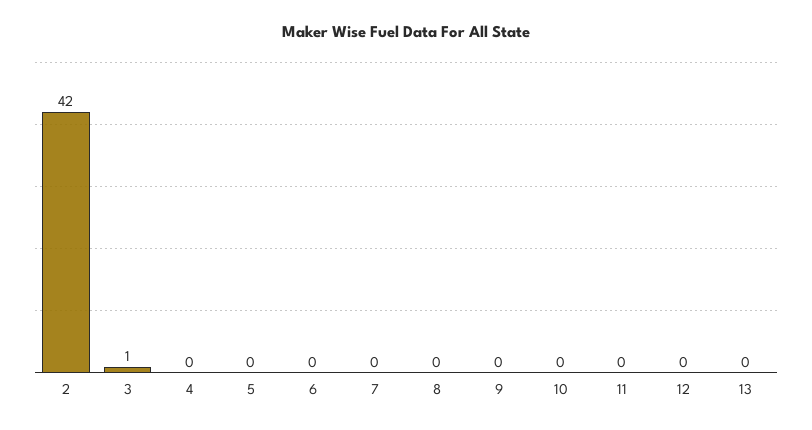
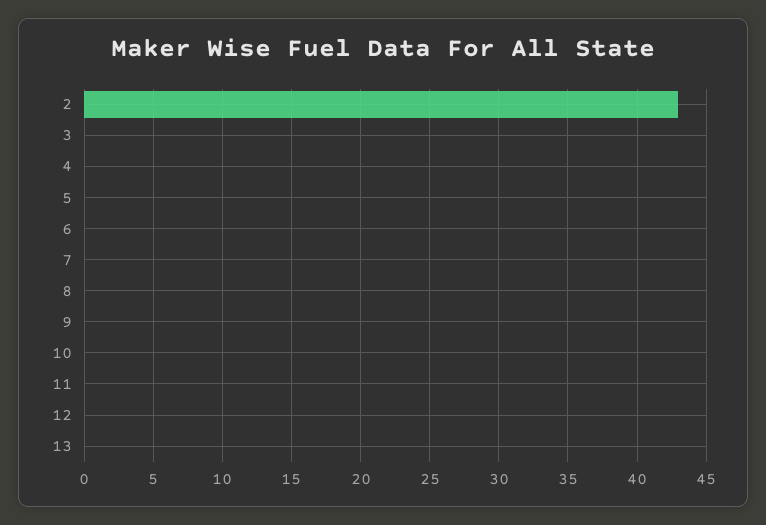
  {
-   "2": 42,
+   "2": 43,
-   "3": 1,
+   "3": 0,
    "4": 0,
    "5": 0,
    "6": 0,
    "7": 0,
    "8": 0,
    "9": 0,
    "10": 0,
    "11": 0,
    "12": 0,
    "13": 0
  }

